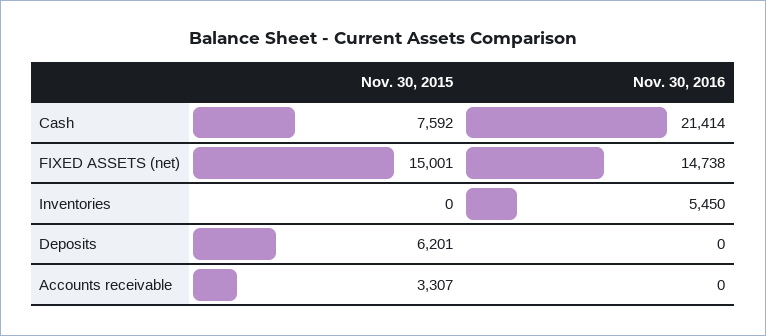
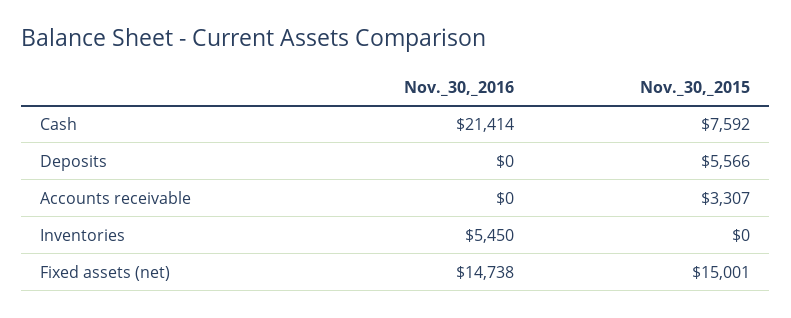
  {
    "Nov. 30, 2015": {
      "Cash": 7592,
      "FIXED ASSETS (net)": 15001,
      "Inventories": 0,
-     "Deposits": 6201,
+     "Deposits": 5566,
      "Accounts receivable": 3307
    },
    "Nov. 30, 2016": {
      "Cash": 21414,
      "FIXED ASSETS (net)": 14738,
      "Inventories": 5450,
      "Deposits": 0,
      "Accounts receivable": 0
    }
  }

